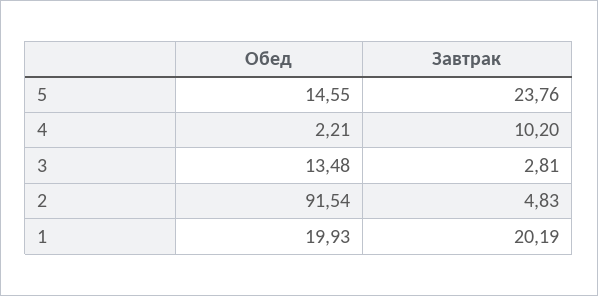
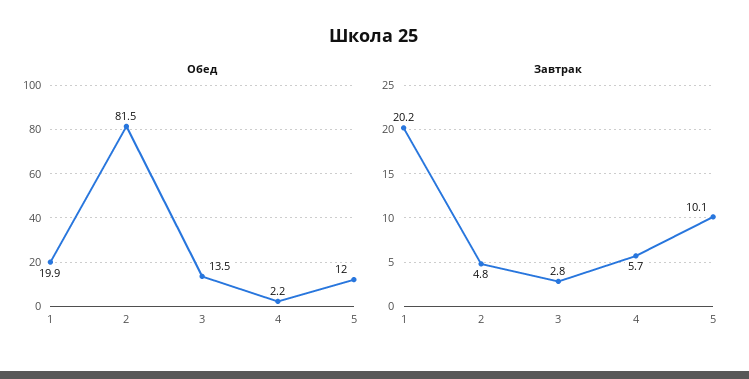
  {
    "Обед": {
-     "5": 14.55,
+     "5": 12,
      "4": 2.21,
      "3": 13.48,
-     "2": 91.54,
+     "2": 81.5,
      "1": 19.93
    },
    "Завтрак": {
-     "5": 23.76,
+     "5": 10.1,
-     "4": 10.2,
+     "4": 5.7,
      "3": 2.81,
      "2": 4.83,
      "1": 20.19
    }
  }

